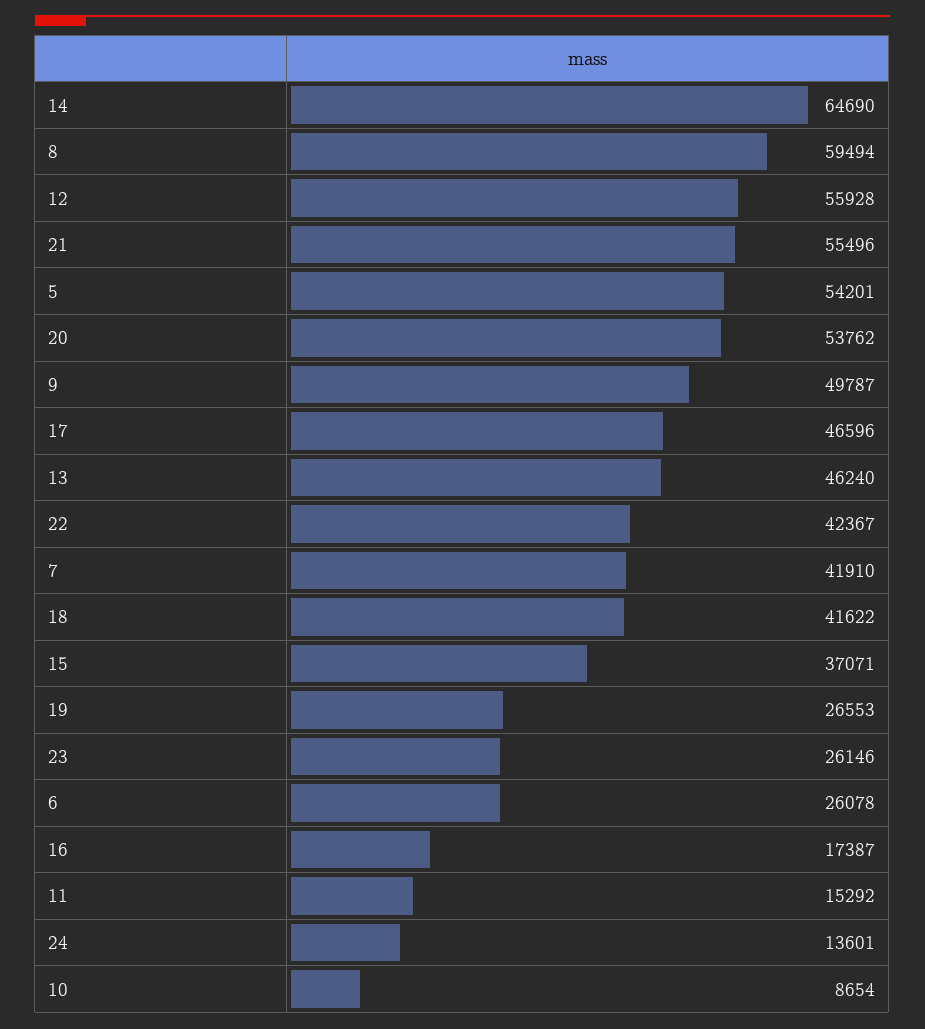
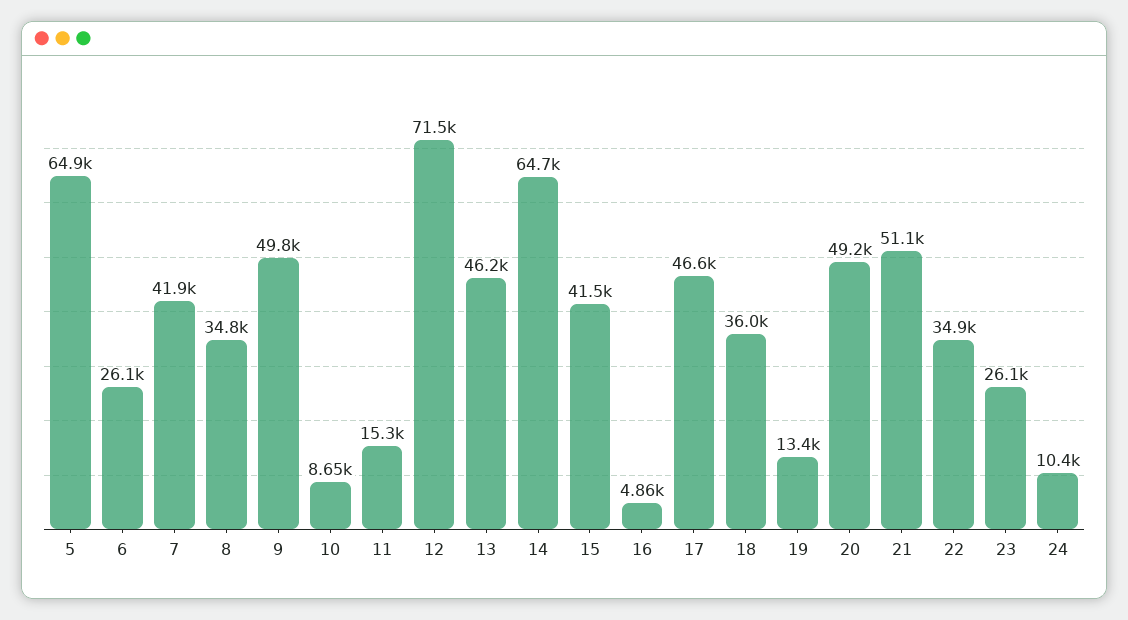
  {
    "14": 64690,
-   "8": 59494,
+   "8": 34800,
-   "12": 55928,
+   "12": 71500,
-   "21": 55496,
+   "21": 51100,
-   "5": 54201,
+   "5": 64900,
-   "20": 53762,
+   "20": 49200,
    "9": 49787,
    "17": 46596,
    "13": 46240,
-   "22": 42367,
+   "22": 34900,
    "7": 41910,
-   "18": 41622,
+   "18": 36000,
-   "15": 37071,
+   "15": 41500,
-   "19": 26553,
+   "19": 13400,
    "23": 26146,
    "6": 26078,
-   "16": 17387,
+   "16": 4860,
    "11": 15292,
-   "24": 13601,
+   "24": 10400,
    "10": 8654
  }

